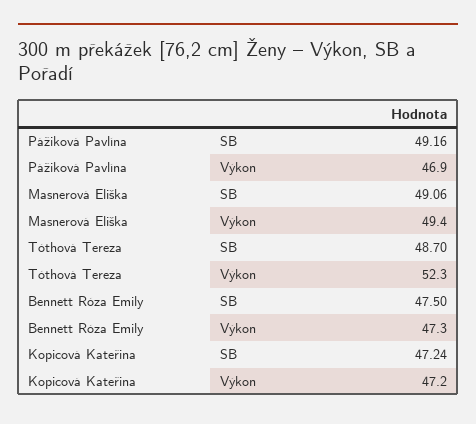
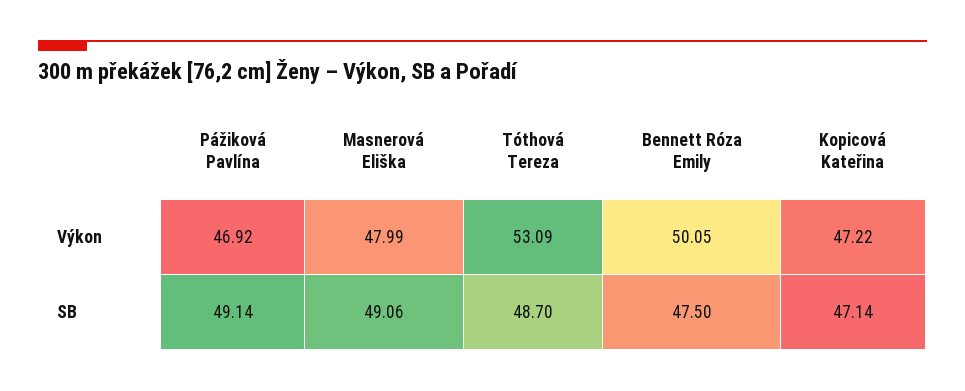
  {
    "Pážiková Pavlína": {
-     "SB": 49.16,
+     "SB": 49.14,
      "Výkon": 46.92
    },
    "Masnerová Eliška": {
      "SB": 49.06,
-     "Výkon": 49.4
+     "Výkon": 47.99
    },
    "Tóthová Tereza": {
      "SB": 48.7,
-     "Výkon": 52.3
+     "Výkon": 53.09
    },
    "Bennett Róza Emily": {
      "SB": 47.5,
-     "Výkon": 47.3
+     "Výkon": 50.05
    },
    "Kopicová Kateřina": {
-     "SB": 47.24,
+     "SB": 47.14,
      "Výkon": 47.22
    }
  }

